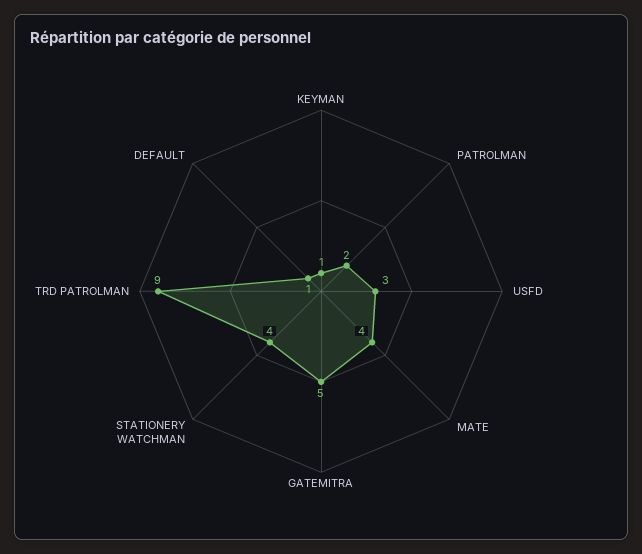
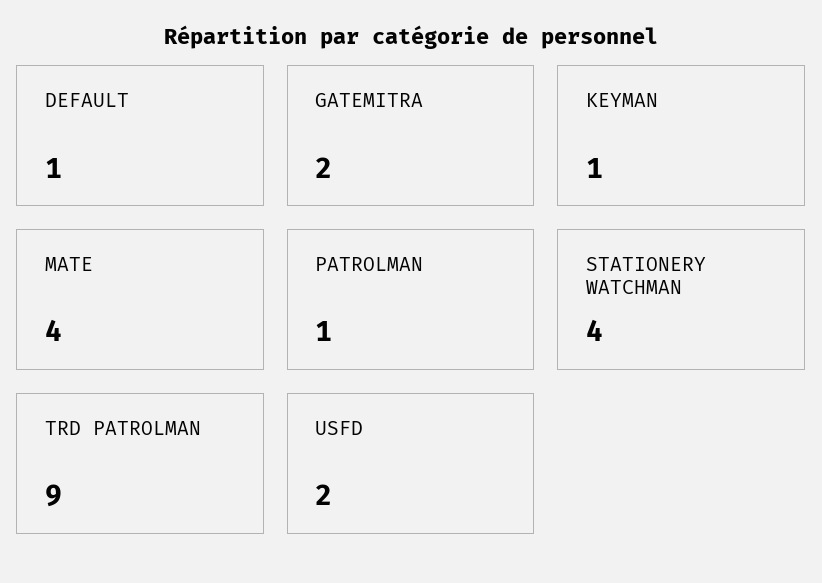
  {
    "KEYMAN": 1,
-   "PATROLMAN": 2,
+   "PATROLMAN": 1,
-   "USFD": 3,
+   "USFD": 2,
    "MATE": 4,
-   "GATEMITRA": 5,
+   "GATEMITRA": 2,
    "STATIONERY WATCHMAN": 4,
    "TRD PATROLMAN": 9,
    "DEFAULT": 1
  }

